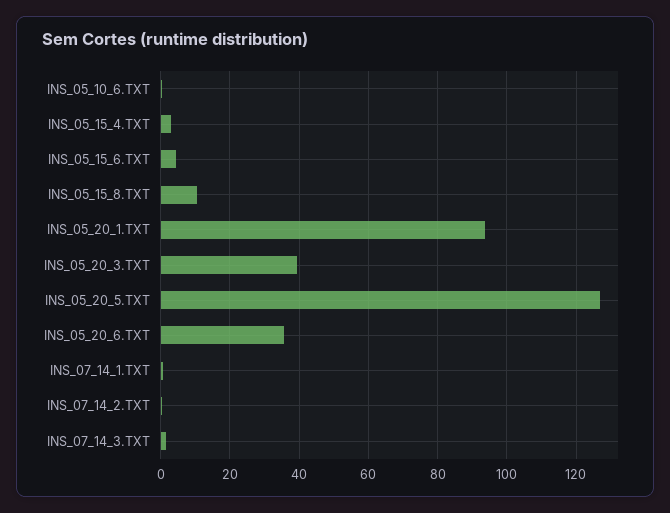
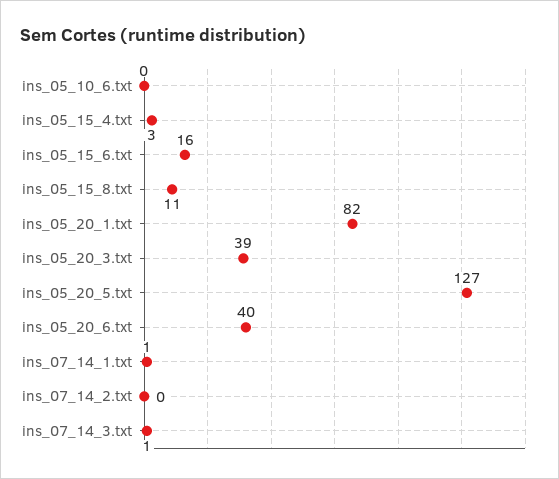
  {
    "INS_05_10_6.TXT": 0,
    "INS_05_15_4.TXT": 3,
-   "INS_05_15_6.TXT": 4,
+   "INS_05_15_6.TXT": 16,
    "INS_05_15_8.TXT": 11,
-   "INS_05_20_1.TXT": 94,
+   "INS_05_20_1.TXT": 82,
    "INS_05_20_3.TXT": 39,
    "INS_05_20_5.TXT": 127,
-   "INS_05_20_6.TXT": 36,
+   "INS_05_20_6.TXT": 40,
    "INS_07_14_1.TXT": 1,
    "INS_07_14_2.TXT": 0,
    "INS_07_14_3.TXT": 1
  }

